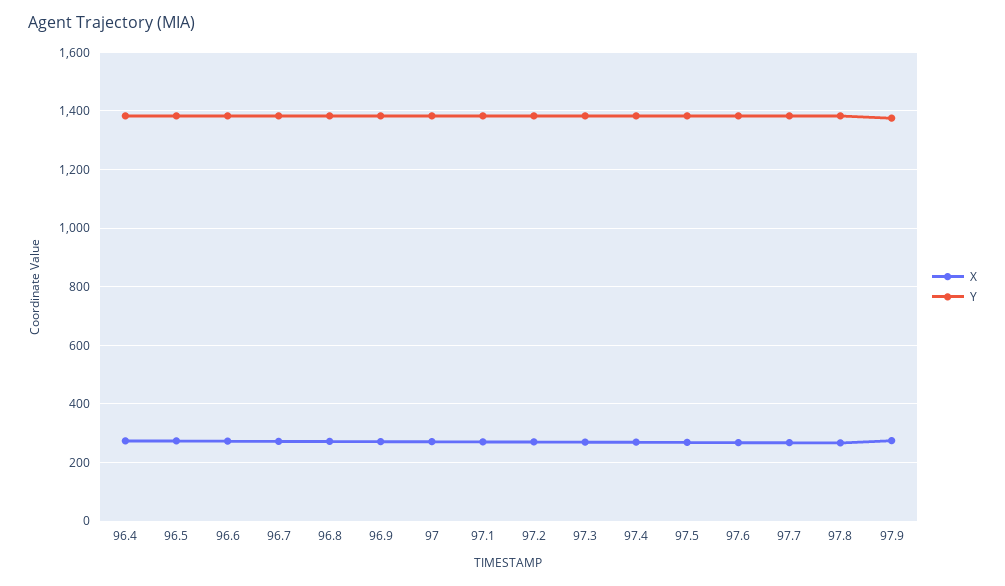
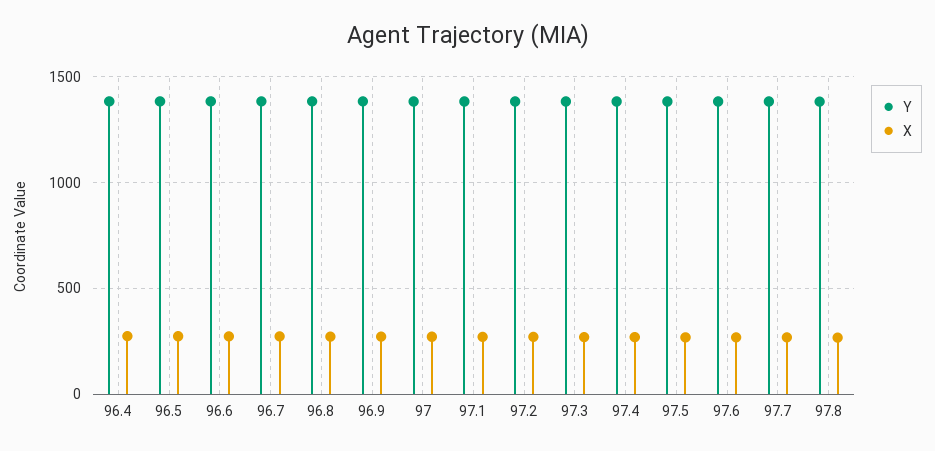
  {
    "X": {
      "96.4": 275,
      "96.5": 275,
      "96.6": 275,
      "96.7": 275,
      "96.8": 275,
      "96.9": 275,
      "97": 275,
      "97.1": 275,
      "97.2": 275,
      "97.3": 275,
      "97.4": 275,
      "97.5": 275,
      "97.6": 275,
      "97.7": 275,
-     "97.8": 275,
+     "97.8": 275
-     "97.9": 275
    },
    "Y": {
      "96.4": 1375,
      "96.5": 1375,
      "96.6": 1375,
      "96.7": 1375,
      "96.8": 1375,
      "96.9": 1375,
      "97": 1375,
      "97.1": 1375,
      "97.2": 1375,
      "97.3": 1375,
      "97.4": 1375,
      "97.5": 1375,
      "97.6": 1375,
      "97.7": 1375,
-     "97.8": 1375,
+     "97.8": 1375
-     "97.9": 1375
    }
  }

